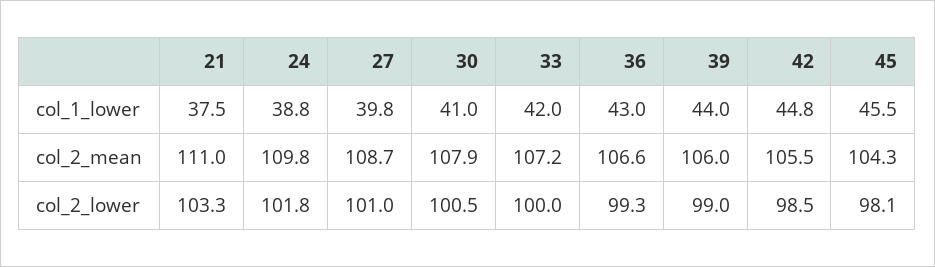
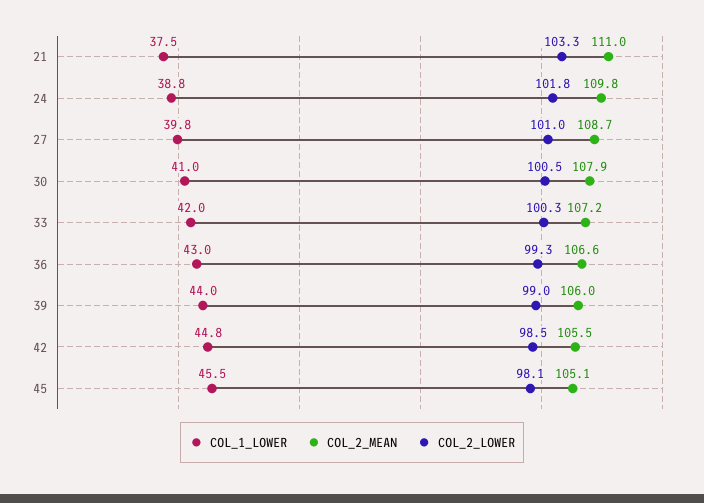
  {
    "col_1_lower": {
      "21": 37.5,
      "24": 38.8,
      "27": 39.8,
      "30": 41,
      "33": 42,
      "36": 43,
      "39": 44,
      "42": 44.8,
      "45": 45.5
    },
    "col_2_mean": {
      "21": 111,
      "24": 109.8,
      "27": 108.7,
      "30": 107.9,
      "33": 107.2,
      "36": 106.6,
      "39": 106,
      "42": 105.5,
-     "45": 104.3
+     "45": 105.1
    },
    "col_2_lower": {
      "21": 103.3,
      "24": 101.8,
      "27": 101,
      "30": 100.5,
-     "33": 100,
+     "33": 100.3,
      "36": 99.3,
      "39": 99,
      "42": 98.5,
      "45": 98.1
    }
  }

